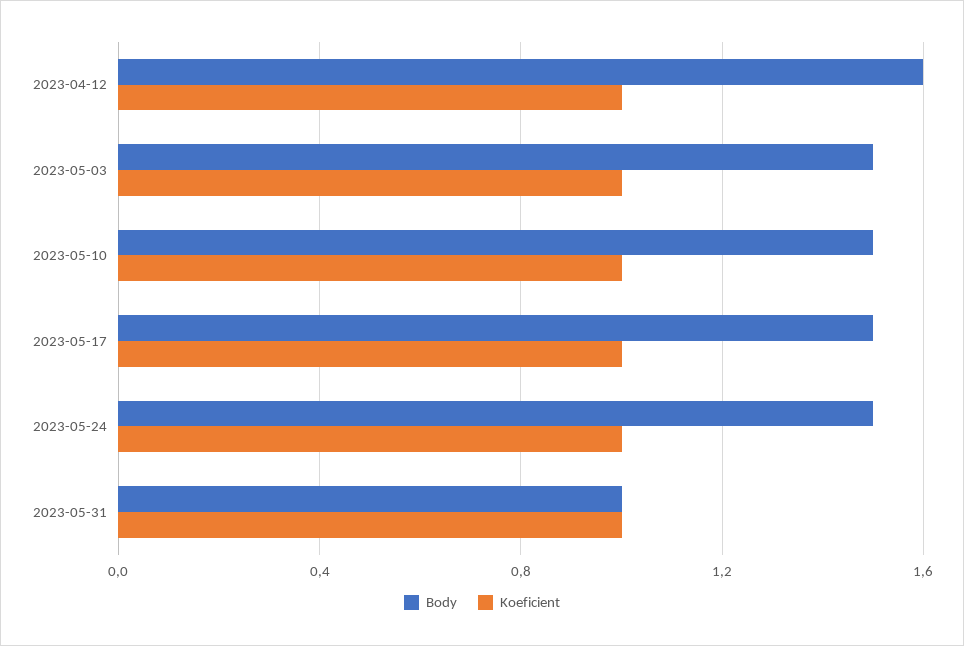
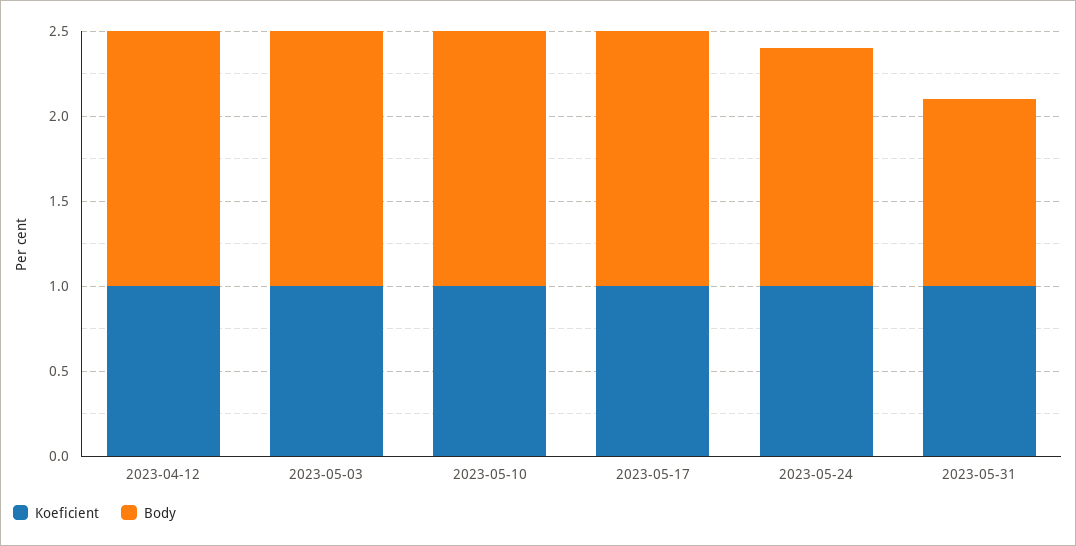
  {
    "Body": {
-     "2023-04-12": 1.6,
+     "2023-04-12": 1.5,
      "2023-05-03": 1.5,
      "2023-05-10": 1.5,
      "2023-05-17": 1.5,
-     "2023-05-24": 1.5,
+     "2023-05-24": 1.4,
-     "2023-05-31": 1
+     "2023-05-31": 1.1
    },
    "Koeficient": {
      "2023-04-12": 1,
      "2023-05-03": 1,
      "2023-05-10": 1,
      "2023-05-17": 1,
      "2023-05-24": 1,
      "2023-05-31": 1
    }
  }

